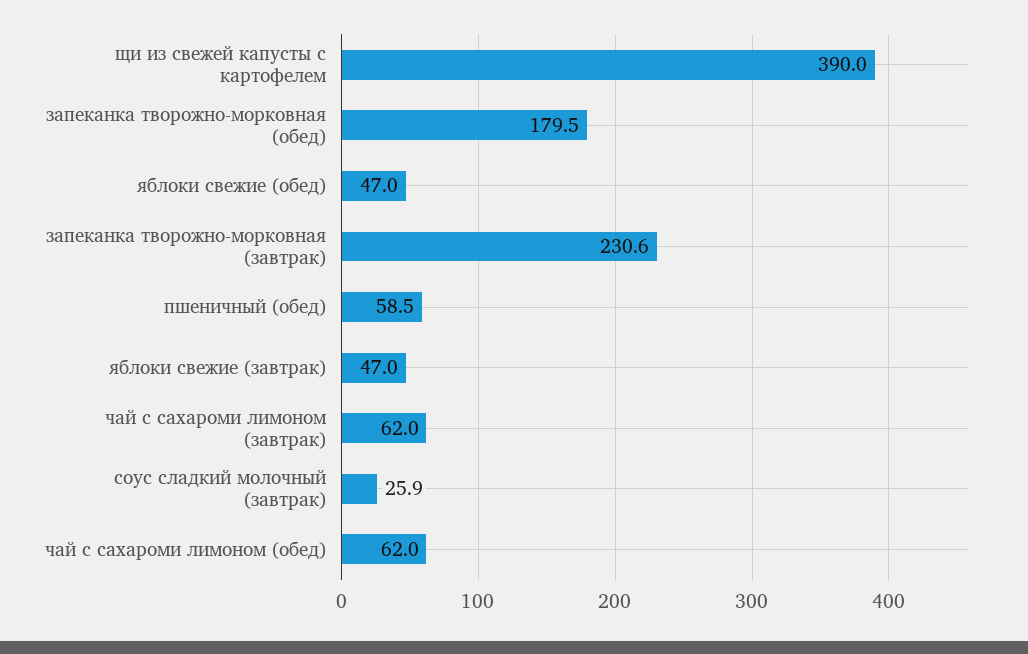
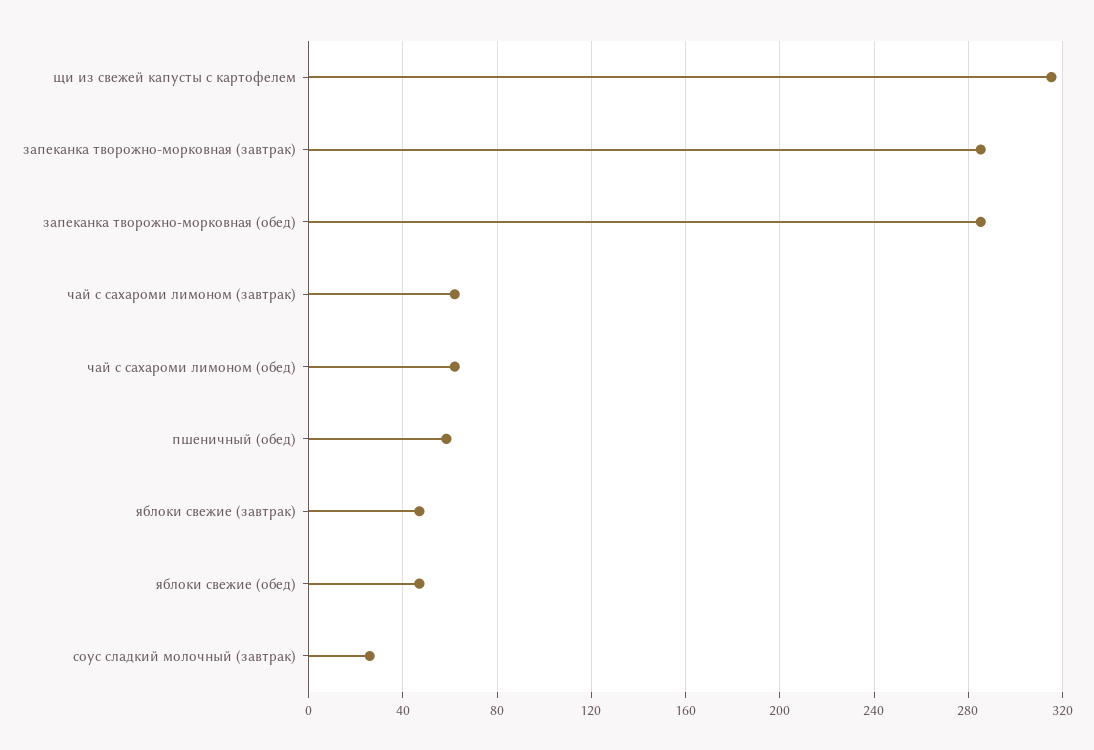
  {
-   "щи из свежей капусты с картофелем": 390,
+   "щи из свежей капусты с картофелем": 315,
-   "запеканка творожно-морковная (обед)": 179.5,
+   "запеканка творожно-морковная (обед)": 285,
    "яблоки свежие (обед)": 47,
-   "запеканка творожно-морковная (завтрак)": 230.6,
+   "запеканка творожно-морковная (завтрак)": 285,
    "пшеничный (обед)": 58.5,
    "яблоки свежие (завтрак)": 47,
    "чай с сахароми лимоном (завтрак)": 62,
    "соус сладкий молочный (завтрак)": 25.9,
    "чай с сахароми лимоном (обед)": 62
  }

